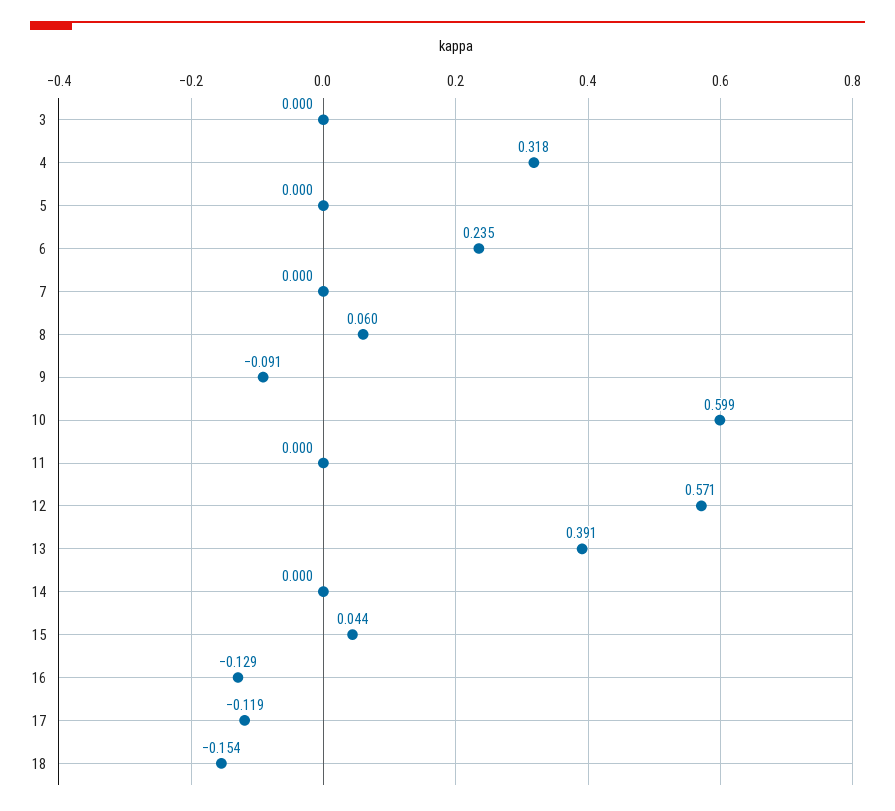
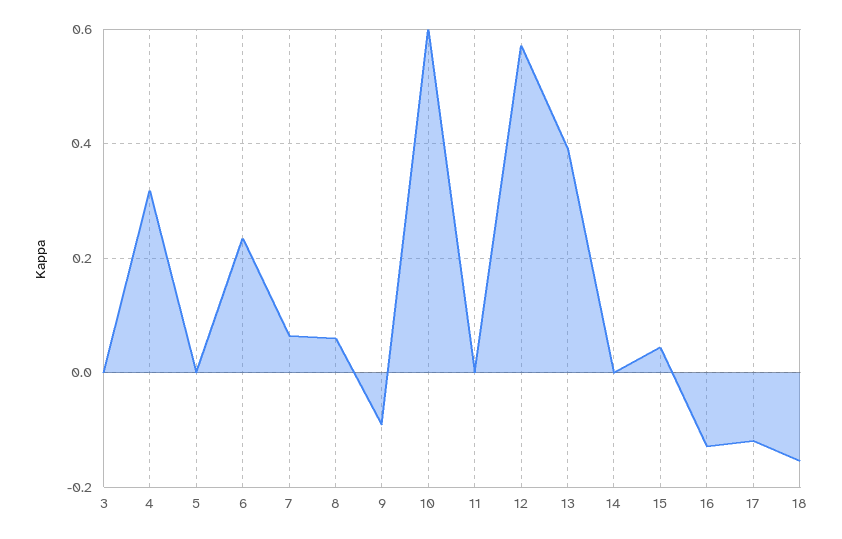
  {
    "3": 0,
    "4": 0.318,
    "5": 0,
    "6": 0.235,
-   "7": 0,
+   "7": 0.06,
    "8": 0.06,
    "9": -0.091,
    "10": 0.599,
    "11": 0,
    "12": 0.571,
    "13": 0.391,
    "14": 0,
    "15": 0.044,
    "16": -0.129,
    "17": -0.119,
    "18": -0.154
  }

